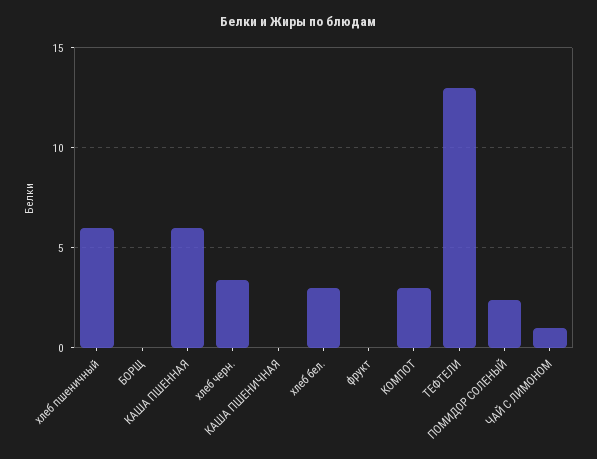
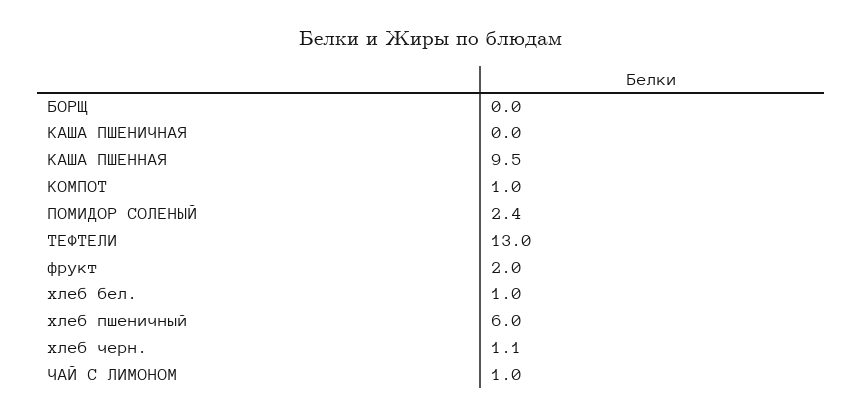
  {
    "хлеб пшеничный": 6,
    "БОРЩ": 0,
-   "КАША ПШЕННАЯ": 6,
+   "КАША ПШЕННАЯ": 9.5,
-   "хлеб черн.": 3.5,
+   "хлеб черн.": 1.1,
    "КАША ПШЕНИЧНАЯ": 0,
-   "хлеб бел.": 3,
+   "хлеб бел.": 1,
-   "фрукт": 0,
+   "фрукт": 2,
-   "КОМПОТ": 3,
+   "КОМПОТ": 1,
    "ТЕФТЕЛИ": 13,
    "ПОМИДОР СОЛЕНЫЙ": 2.4,
    "ЧАЙ С ЛИМОНОМ": 1
  }

